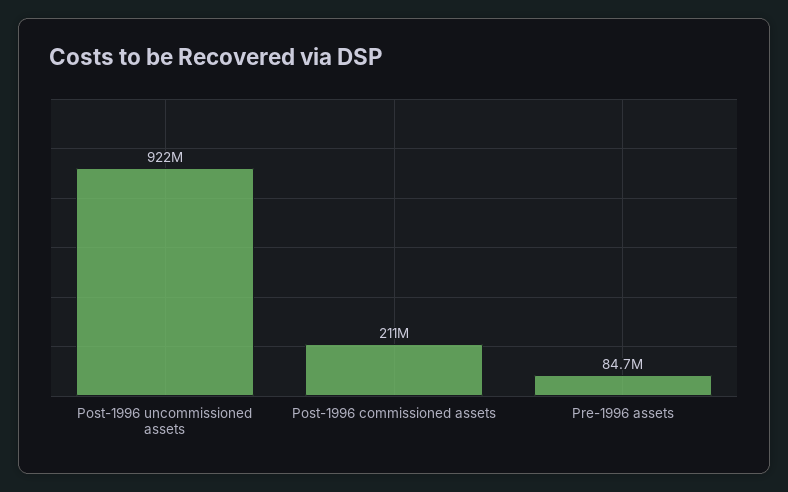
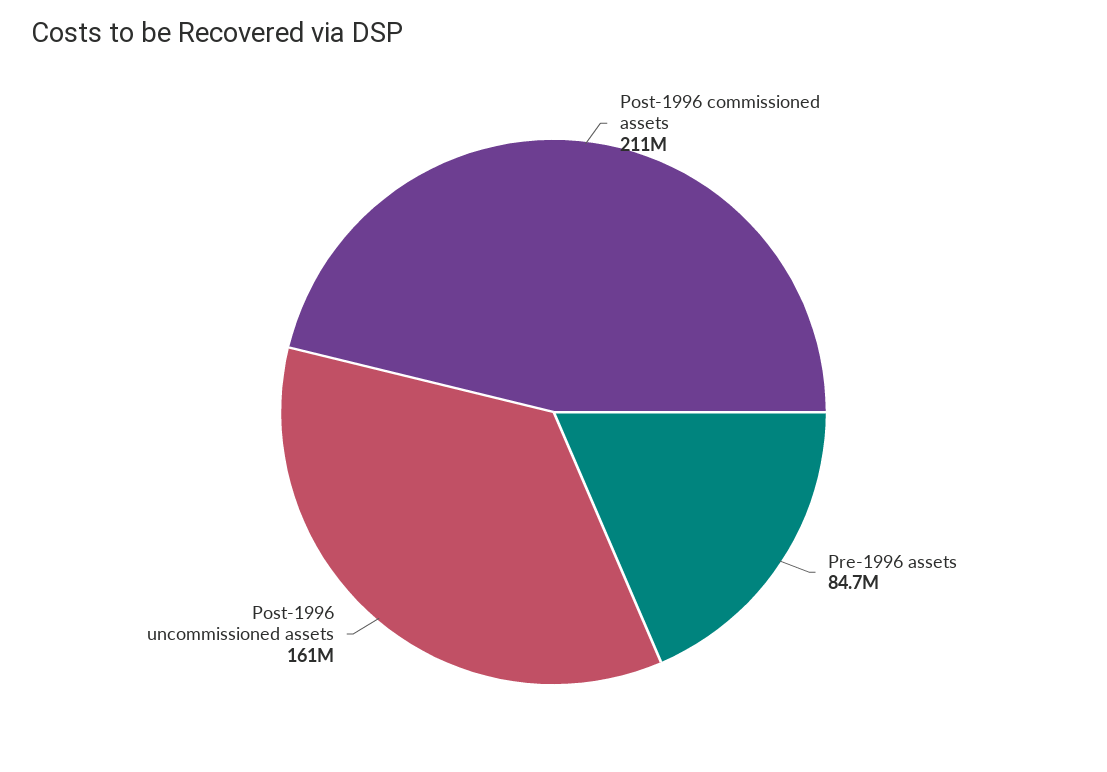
  {
-   "Post-1996 uncommissioned assets": 922000000,
+   "Post-1996 uncommissioned assets": 161000000,
    "Post-1996 commissioned assets": 211000000,
    "Pre-1996 assets": 84700000
  }

